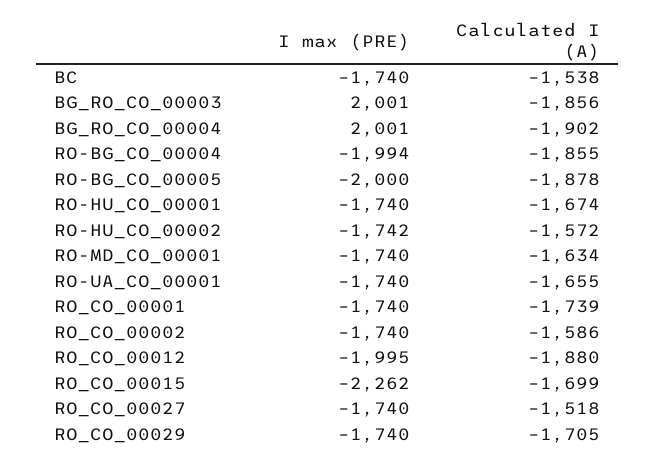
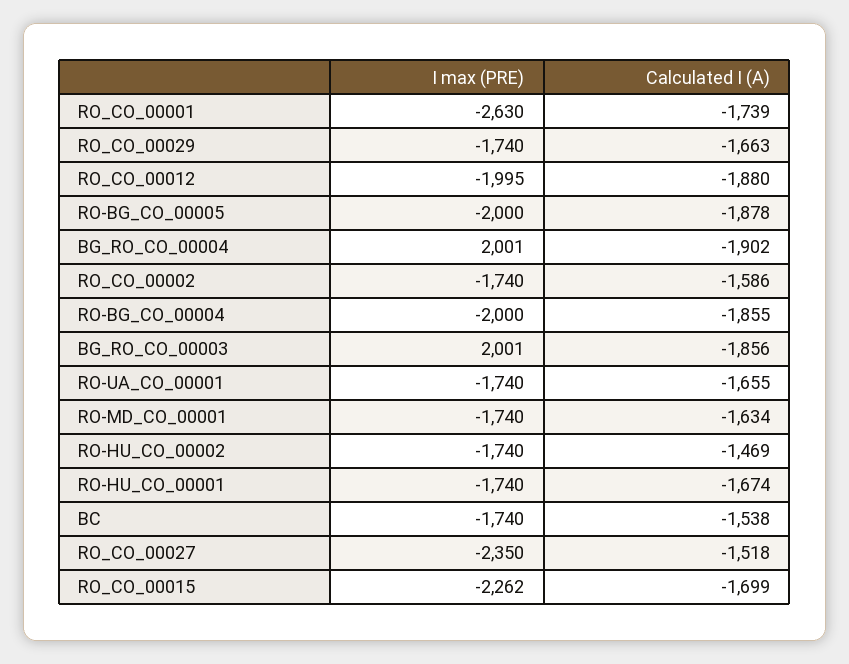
  {
    "I max (PRE)": {
      "BC": -1740,
      "BG_RO_CO_00003": 2001,
      "BG_RO_CO_00004": 2001,
-     "RO-BG_CO_00004": -1994,
+     "RO-BG_CO_00004": -2000,
      "RO-BG_CO_00005": -2000,
      "RO-HU_CO_00001": -1740,
-     "RO-HU_CO_00002": -1742,
+     "RO-HU_CO_00002": -1740,
      "RO-MD_CO_00001": -1740,
      "RO-UA_CO_00001": -1740,
-     "RO_CO_00001": -1740,
+     "RO_CO_00001": -2630,
      "RO_CO_00002": -1740,
      "RO_CO_00012": -1995,
      "RO_CO_00015": -2262,
-     "RO_CO_00027": -1740,
+     "RO_CO_00027": -2350,
      "RO_CO_00029": -1740
    },
    "Calculated I (A)": {
      "BC": -1538,
      "BG_RO_CO_00003": -1856,
      "BG_RO_CO_00004": -1902,
      "RO-BG_CO_00004": -1855,
      "RO-BG_CO_00005": -1878,
      "RO-HU_CO_00001": -1674,
-     "RO-HU_CO_00002": -1572,
+     "RO-HU_CO_00002": -1469,
      "RO-MD_CO_00001": -1634,
      "RO-UA_CO_00001": -1655,
      "RO_CO_00001": -1739,
      "RO_CO_00002": -1586,
      "RO_CO_00012": -1880,
      "RO_CO_00015": -1699,
      "RO_CO_00027": -1518,
-     "RO_CO_00029": -1705
+     "RO_CO_00029": -1663
    }
  }

